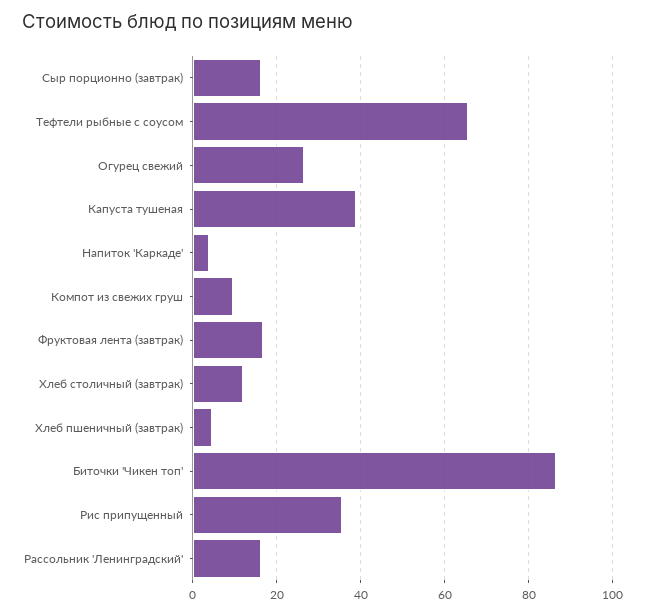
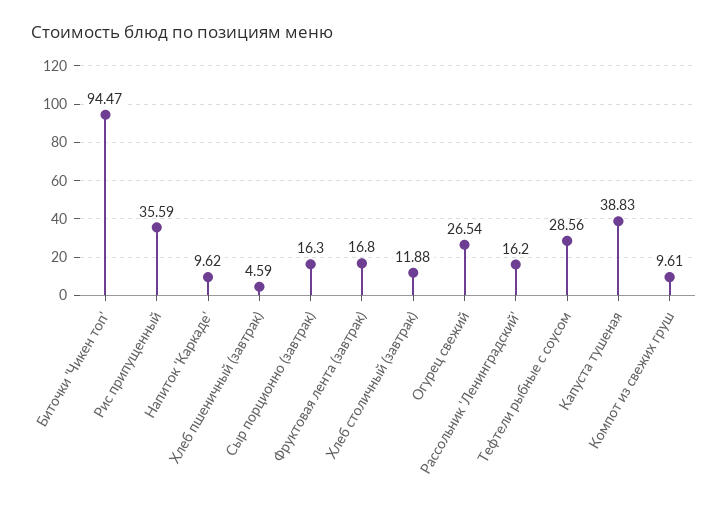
  {
    "Сыр порционно (завтрак)": 16.3,
-   "Тефтели рыбные с соусом": 66,
+   "Тефтели рыбные с соусом": 28.56,
    "Огурец свежий": 26.54,
    "Капуста тушеная": 38.83,
-   "Напиток 'Каркаде'": 4,
+   "Напиток 'Каркаде'": 9.62,
    "Компот из свежих груш": 9.61,
    "Фруктовая лента (завтрак)": 16.8,
    "Хлеб столичный (завтрак)": 11.88,
    "Хлеб пшеничный (завтрак)": 4.59,
-   "Биточки 'Чикен топ'": 86,
+   "Биточки 'Чикен топ'": 94.47,
    "Рис припущенный": 35.59,
    "Рассольник 'Ленинградский'": 16.2
  }

